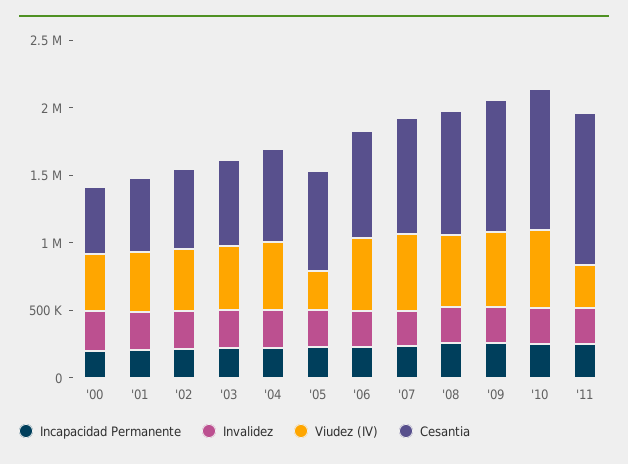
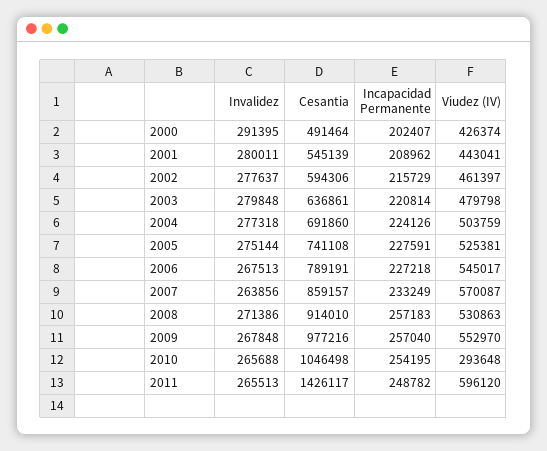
  {
    "Incapacidad Permanente": {
      "'00": 202407,
      "'01": 208962,
      "'02": 215729,
      "'03": 220814,
      "'04": 224126,
      "'05": 227591,
      "'06": 227218,
      "'07": 233249,
      "'08": 257183,
      "'09": 257040,
      "'10": 254195,
      "'11": 248782
    },
    "Invalidez": {
      "'00": 291395,
      "'01": 280011,
      "'02": 277637,
      "'03": 279848,
      "'04": 277318,
      "'05": 275144,
      "'06": 267513,
      "'07": 263856,
      "'08": 271386,
      "'09": 267848,
      "'10": 265688,
      "'11": 265513
    },
    "Viudez (IV)": {
      "'00": 426374,
      "'01": 443041,
      "'02": 461397,
      "'03": 479798,
      "'04": 503759,
-     "'05": 300000,
+     "'05": 525381,
      "'06": 545017,
      "'07": 570087,
      "'08": 530863,
      "'09": 552970,
-     "'10": 600000,
+     "'10": 293648,
-     "'11": 300000
+     "'11": 596120
    },
    "Cesantia": {
      "'00": 491464,
      "'01": 545139,
      "'02": 594306,
      "'03": 636861,
      "'04": 691860,
      "'05": 741108,
      "'06": 789191,
      "'07": 859157,
      "'08": 914010,
      "'09": 977216,
      "'10": 1046498,
-     "'11": 1100000
+     "'11": 1426117
    }
  }

